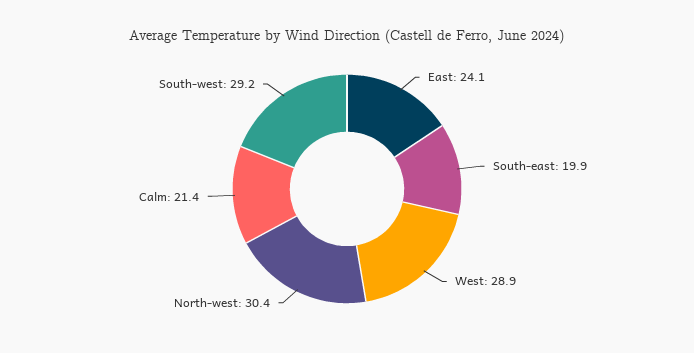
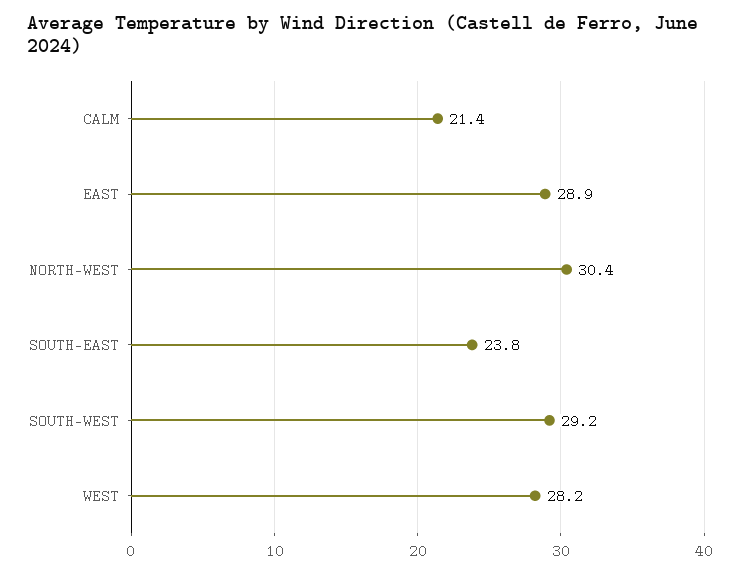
  {
-   "East": 24.1,
+   "East": 28.9,
-   "South-east": 19.9,
+   "South-east": 23.8,
-   "West": 28.9,
+   "West": 28.2,
    "North-west": 30.4,
    "Calm": 21.4,
    "South-west": 29.2
  }

